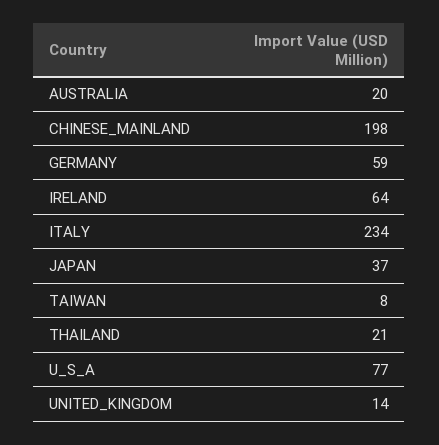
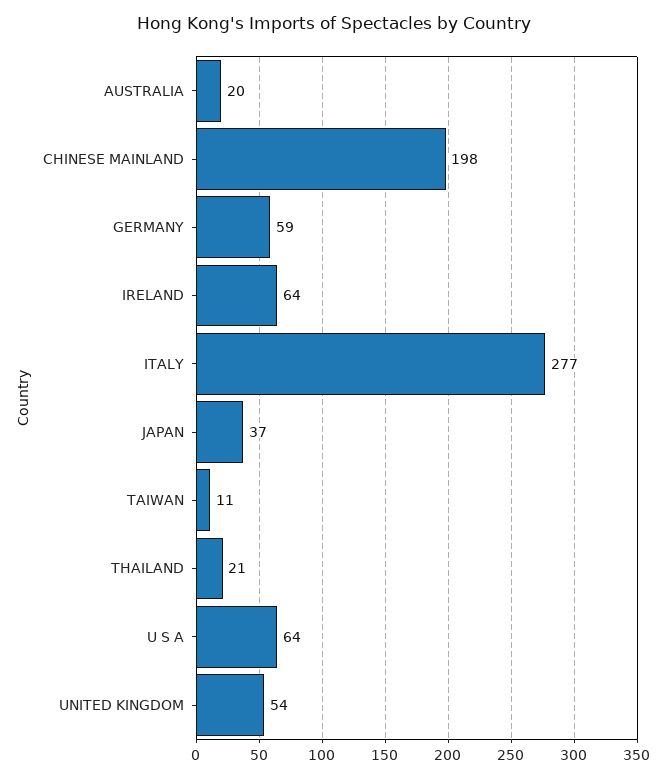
  {
    "AUSTRALIA": 20,
    "CHINESE_MAINLAND": 198,
    "GERMANY": 59,
    "IRELAND": 64,
-   "ITALY": 234,
+   "ITALY": 277,
    "JAPAN": 37,
-   "TAIWAN": 8,
+   "TAIWAN": 11,
    "THAILAND": 21,
-   "U_S_A": 77,
+   "U_S_A": 64,
-   "UNITED_KINGDOM": 14
+   "UNITED_KINGDOM": 54
  }

